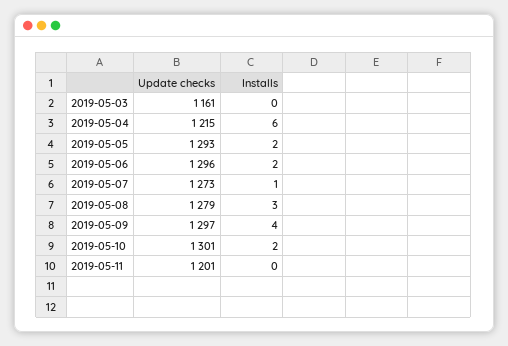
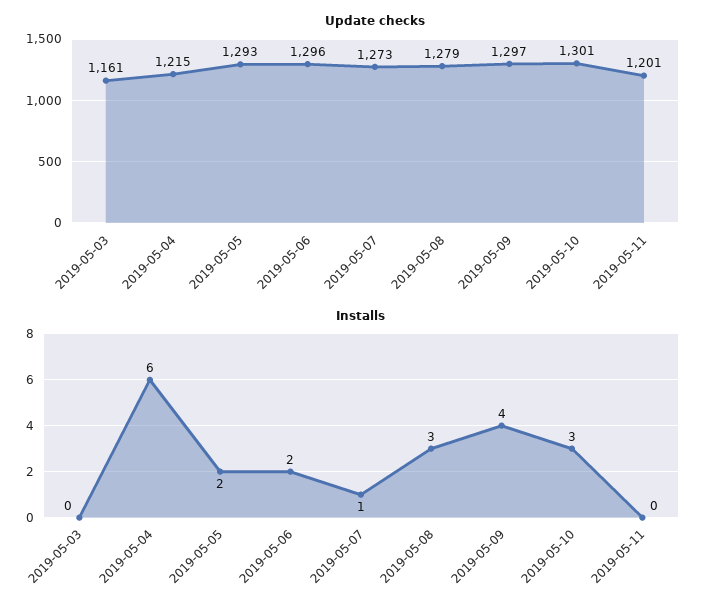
  {
    "Update checks": {
      "2019-05-03": 1161,
      "2019-05-04": 1215,
      "2019-05-05": 1293,
      "2019-05-06": 1296,
      "2019-05-07": 1273,
      "2019-05-08": 1279,
      "2019-05-09": 1297,
      "2019-05-10": 1301,
      "2019-05-11": 1201
    },
    "Installs": {
      "2019-05-03": 0,
      "2019-05-04": 6,
      "2019-05-05": 2,
      "2019-05-06": 2,
      "2019-05-07": 1,
      "2019-05-08": 3,
      "2019-05-09": 4,
-     "2019-05-10": 2,
+     "2019-05-10": 3,
      "2019-05-11": 0
    }
  }

